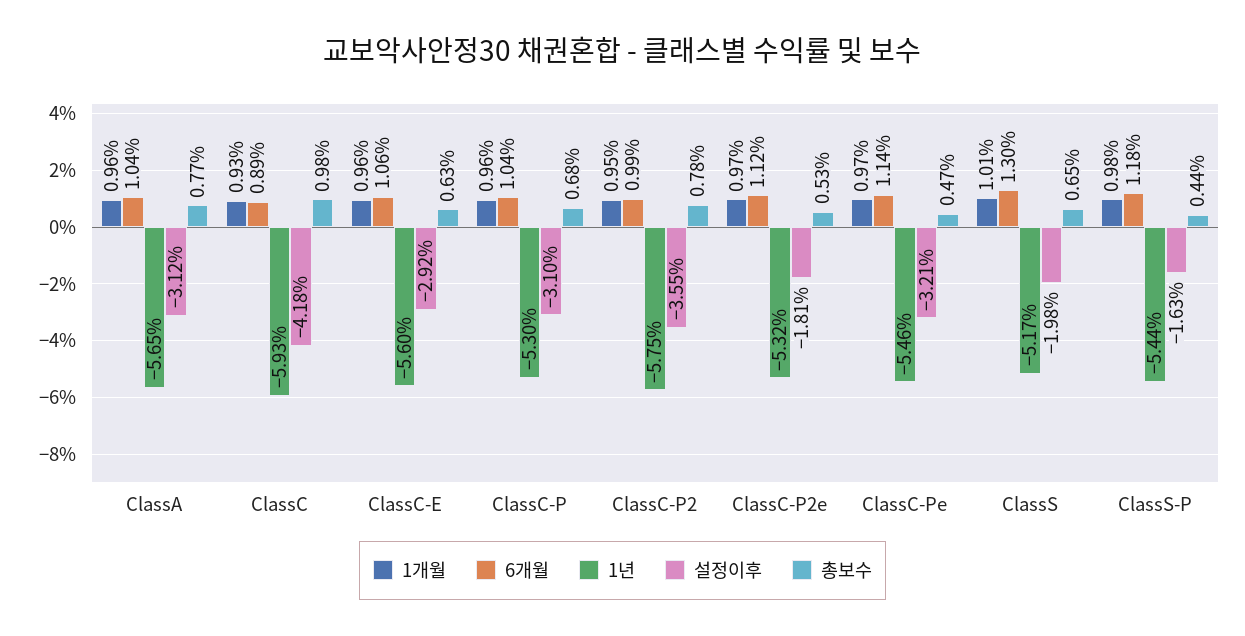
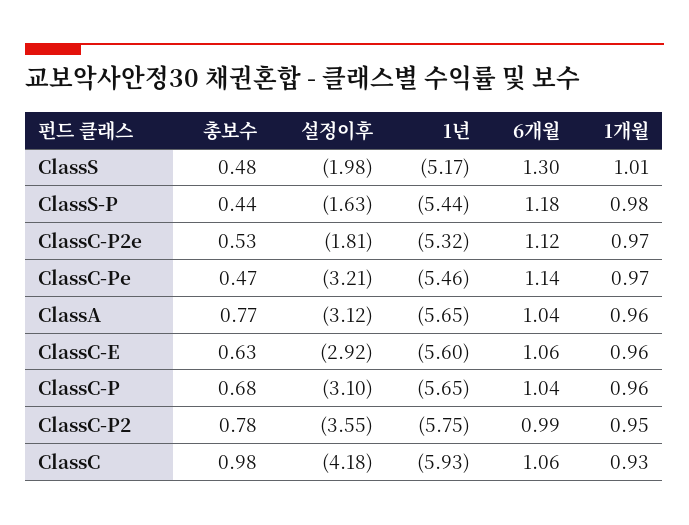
  {
    "1개월": {
      "ClassA": 0.96,
      "ClassC": 0.93,
      "ClassC-E": 0.96,
      "ClassC-P": 0.96,
      "ClassC-P2": 0.95,
      "ClassC-P2e": 0.97,
      "ClassC-Pe": 0.97,
      "ClassS": 1.01,
      "ClassS-P": 0.98
    },
    "6개월": {
      "ClassA": 1.04,
-     "ClassC": 0.89,
+     "ClassC": 1.06,
      "ClassC-E": 1.06,
      "ClassC-P": 1.04,
      "ClassC-P2": 0.99,
      "ClassC-P2e": 1.12,
      "ClassC-Pe": 1.14,
      "ClassS": 1.3,
      "ClassS-P": 1.18
    },
    "1년": {
      "ClassA": -5.65,
      "ClassC": -5.93,
      "ClassC-E": -5.6,
-     "ClassC-P": -5.3,
+     "ClassC-P": -5.65,
      "ClassC-P2": -5.75,
      "ClassC-P2e": -5.32,
      "ClassC-Pe": -5.46,
      "ClassS": -5.17,
      "ClassS-P": -5.44
    },
    "설정이후": {
      "ClassA": -3.12,
      "ClassC": -4.18,
      "ClassC-E": -2.92,
      "ClassC-P": -3.1,
      "ClassC-P2": -3.55,
      "ClassC-P2e": -1.81,
      "ClassC-Pe": -3.21,
      "ClassS": -1.98,
      "ClassS-P": -1.63
    },
    "총보수": {
      "ClassA": 0.77,
      "ClassC": 0.98,
      "ClassC-E": 0.63,
      "ClassC-P": 0.68,
      "ClassC-P2": 0.78,
      "ClassC-P2e": 0.53,
      "ClassC-Pe": 0.47,
-     "ClassS": 0.65,
+     "ClassS": 0.48,
      "ClassS-P": 0.44
    }
  }

